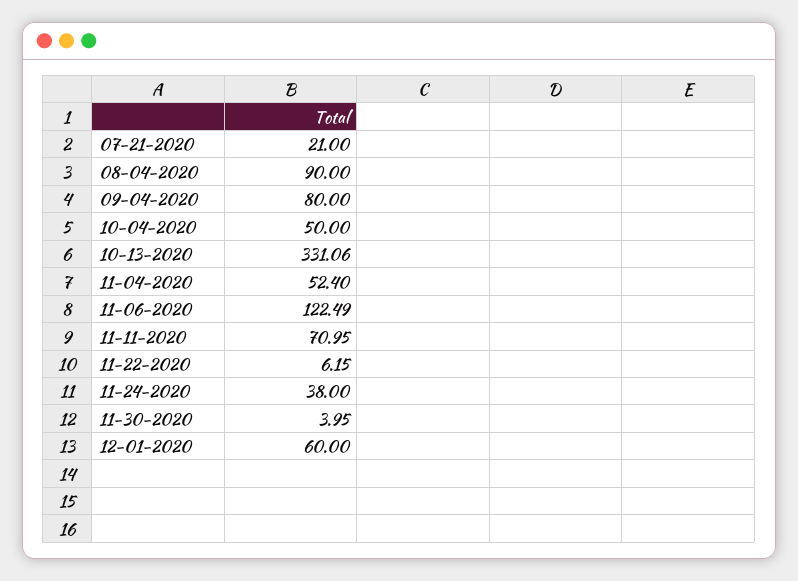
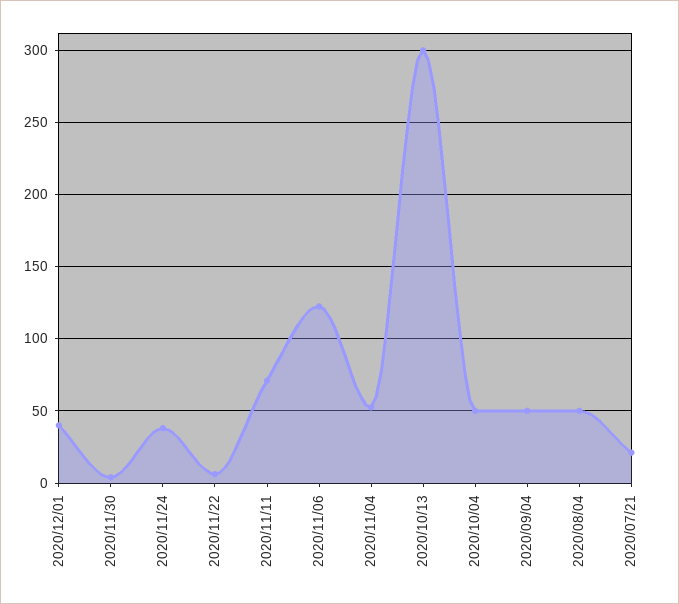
  {
    "07-21-2020": 21,
-   "08-04-2020": 90,
+   "08-04-2020": 50,
-   "09-04-2020": 80,
+   "09-04-2020": 50,
    "10-04-2020": 50,
-   "10-13-2020": 331.06,
+   "10-13-2020": 300,
    "11-04-2020": 52.4,
    "11-06-2020": 122.49,
    "11-11-2020": 70.95,
    "11-22-2020": 6.15,
    "11-24-2020": 38,
    "11-30-2020": 3.95,
-   "12-01-2020": 60
+   "12-01-2020": 40
  }

